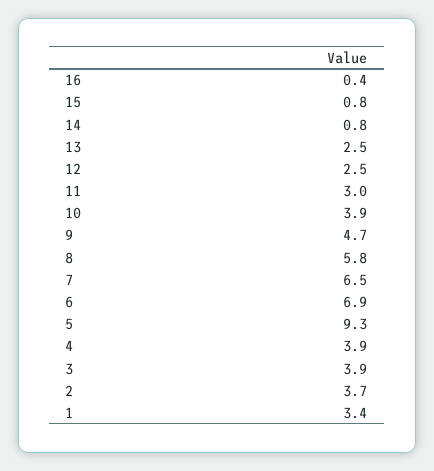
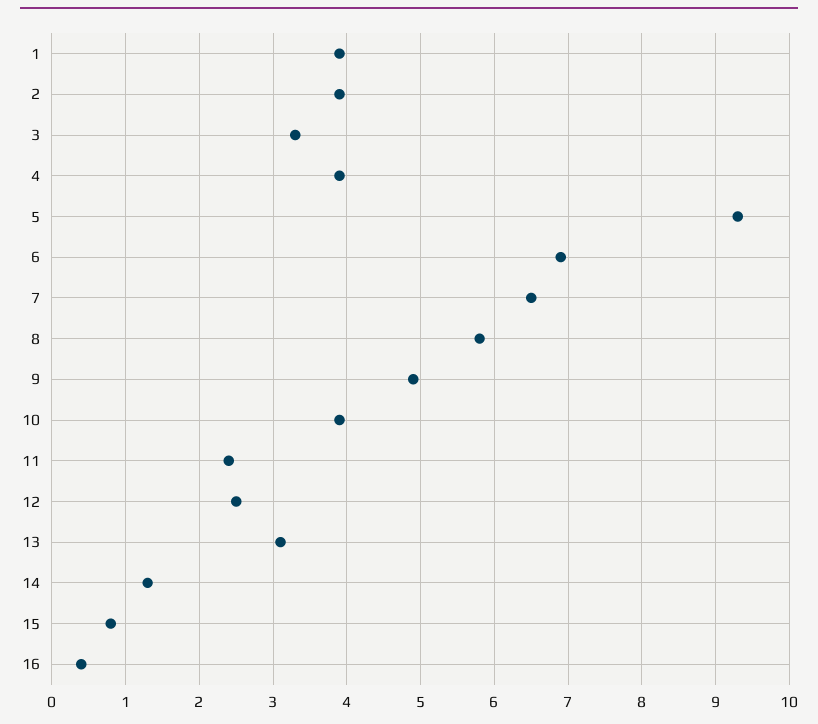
  {
    "16": 0.4,
    "15": 0.8,
-   "14": 0.8,
+   "14": 1.3,
-   "13": 2.5,
+   "13": 3.1,
    "12": 2.5,
-   "11": 3,
+   "11": 2.4,
    "10": 3.9,
-   "9": 4.7,
+   "9": 4.9,
    "8": 5.8,
    "7": 6.5,
    "6": 6.9,
    "5": 9.3,
    "4": 3.9,
-   "3": 3.9,
+   "3": 3.3,
-   "2": 3.7,
+   "2": 3.9,
-   "1": 3.4
+   "1": 3.9
  }

